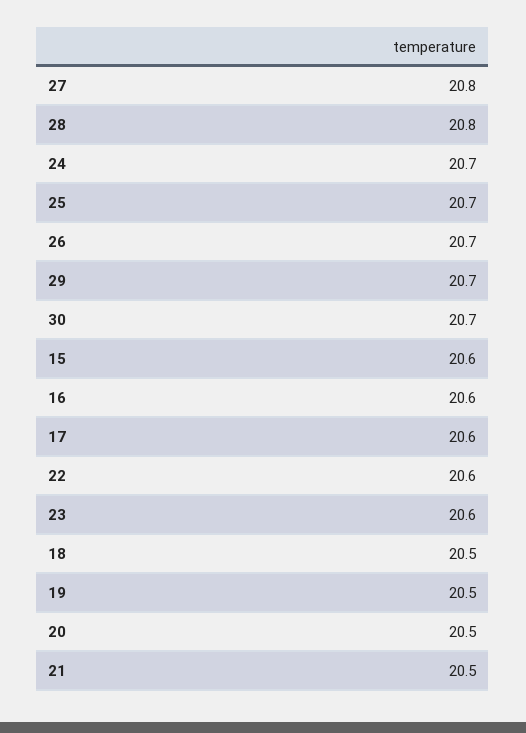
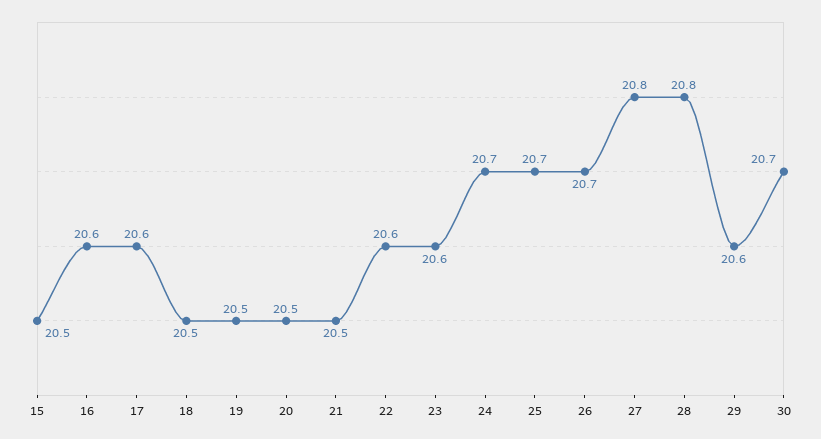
  {
    "27": 20.8,
    "28": 20.8,
    "24": 20.7,
    "25": 20.7,
    "26": 20.7,
-   "29": 20.7,
+   "29": 20.6,
    "30": 20.7,
-   "15": 20.6,
+   "15": 20.5,
    "16": 20.6,
    "17": 20.6,
    "22": 20.6,
    "23": 20.6,
    "18": 20.5,
    "19": 20.5,
    "20": 20.5,
    "21": 20.5
  }

